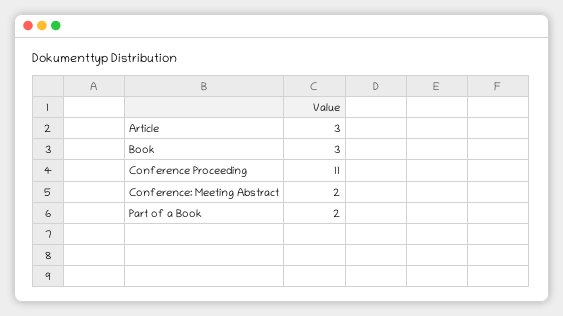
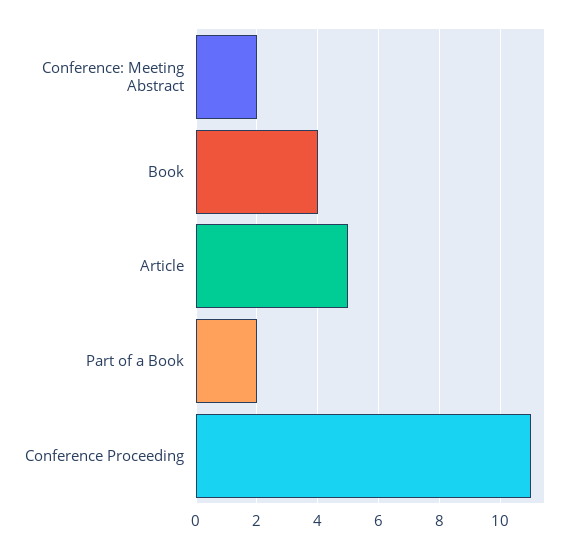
  {
-   "Article": 3,
+   "Article": 5,
-   "Book": 3,
+   "Book": 4,
    "Conference Proceeding": 11,
    "Conference: Meeting Abstract": 2,
    "Part of a Book": 2
  }

